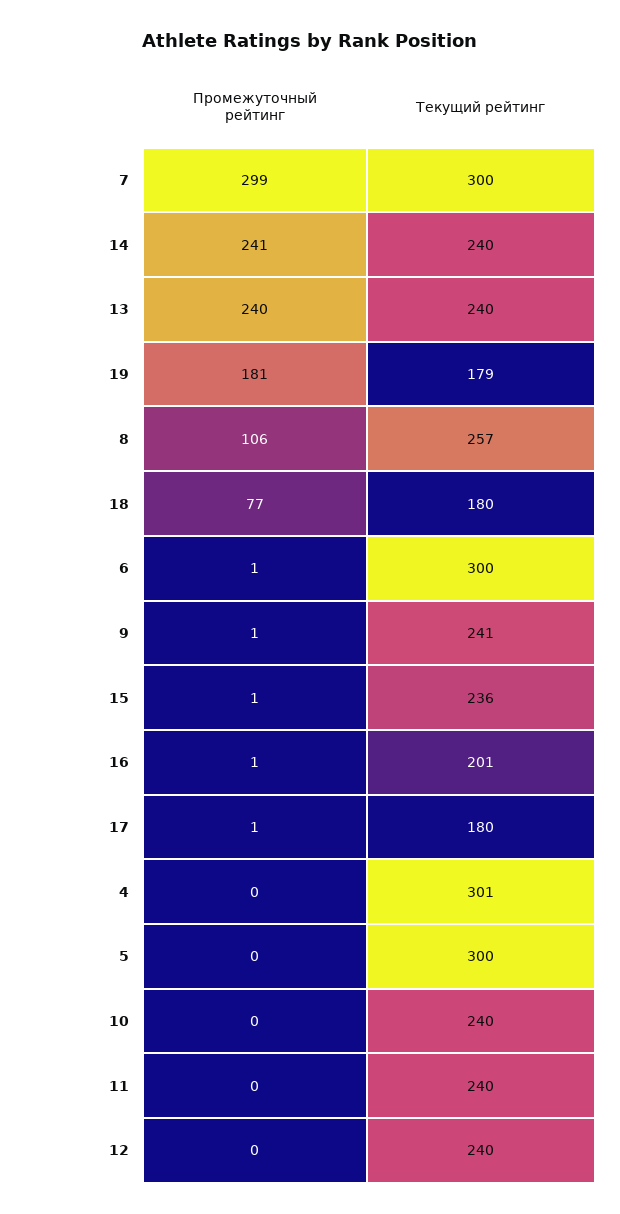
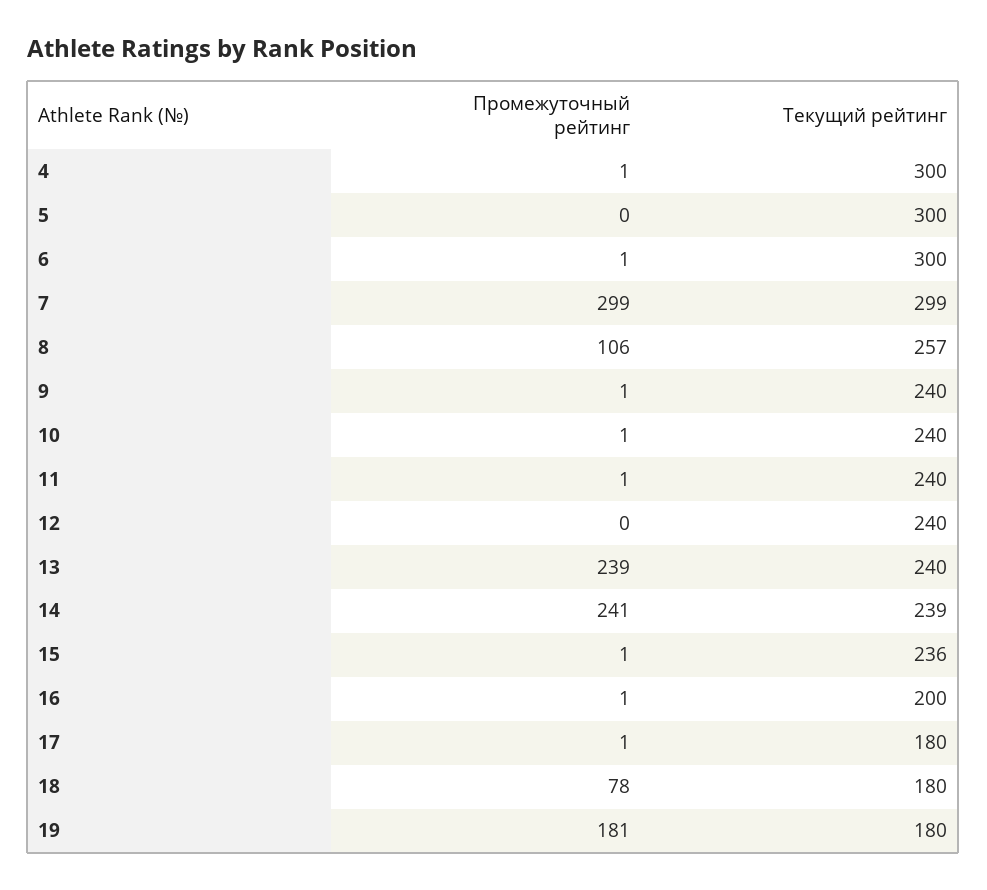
  {
    "Промежуточный рейтинг": {
      "7": 299,
      "14": 241,
-     "13": 240,
+     "13": 239,
      "19": 181,
      "8": 106,
-     "18": 77,
+     "18": 78,
      "6": 1,
      "9": 1,
      "15": 1,
      "16": 1,
      "17": 1,
-     "4": 0,
+     "4": 1,
      "5": 0,
-     "10": 0,
+     "10": 1,
-     "11": 0,
+     "11": 1,
      "12": 0
    },
    "Текущий рейтинг": {
-     "7": 300,
+     "7": 299,
-     "14": 240,
+     "14": 239,
      "13": 240,
-     "19": 179,
+     "19": 180,
      "8": 257,
      "18": 180,
      "6": 300,
-     "9": 241,
+     "9": 240,
      "15": 236,
-     "16": 201,
+     "16": 200,
      "17": 180,
-     "4": 301,
+     "4": 300,
      "5": 300,
      "10": 240,
      "11": 240,
      "12": 240
    }
  }

